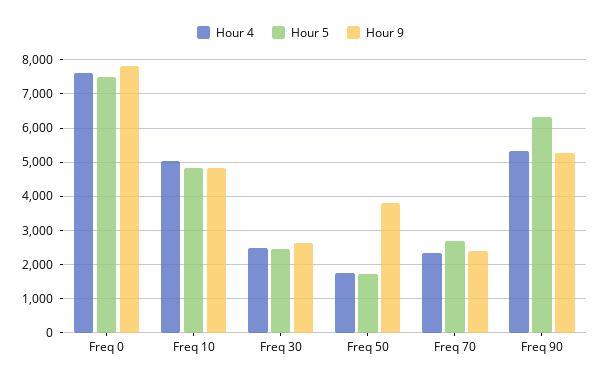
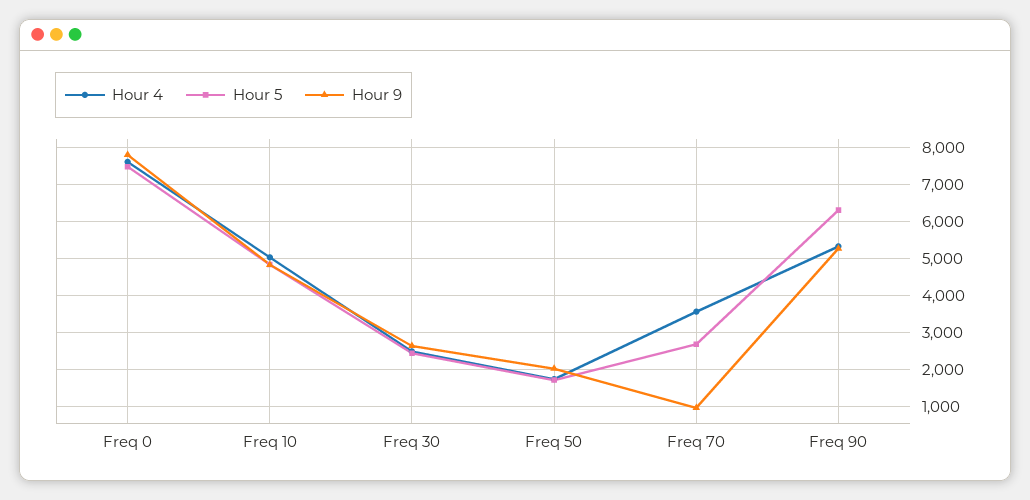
  {
    "Hour 4": {
      "Freq 0": 7600,
      "Freq 10": 5000,
      "Freq 30": 2400,
      "Freq 50": 1800,
-     "Freq 70": 2400,
+     "Freq 70": 3600,
      "Freq 90": 5400
    },
    "Hour 5": {
      "Freq 0": 7400,
      "Freq 10": 4800,
      "Freq 30": 2400,
      "Freq 50": 1800,
      "Freq 70": 2600,
      "Freq 90": 6400
    },
    "Hour 9": {
      "Freq 0": 7800,
      "Freq 10": 4800,
      "Freq 30": 2600,
-     "Freq 50": 3800,
+     "Freq 50": 2000,
-     "Freq 70": 2400,
+     "Freq 70": 1000,
      "Freq 90": 5200
    }
  }

